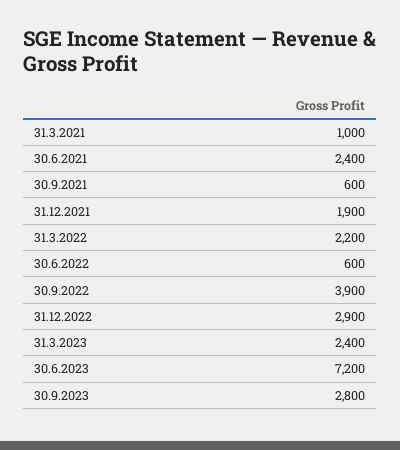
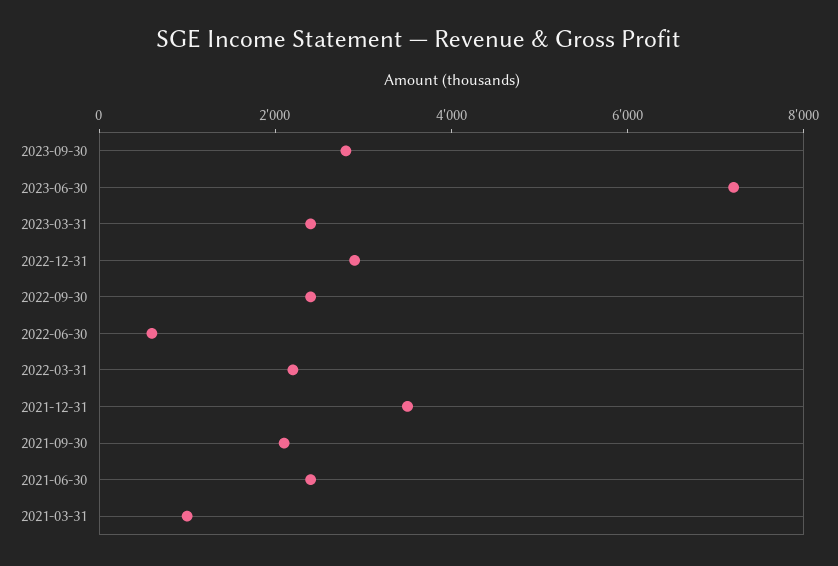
  {
    "31.3.2021": 1000,
    "30.6.2021": 2400,
-   "30.9.2021": 600,
+   "30.9.2021": 2000,
-   "31.12.2021": 1900,
+   "31.12.2021": 3500,
    "31.3.2022": 2200,
    "30.6.2022": 600,
-   "30.9.2022": 3900,
+   "30.9.2022": 2500,
    "31.12.2022": 2900,
    "31.3.2023": 2400,
    "30.6.2023": 7200,
    "30.9.2023": 2800
  }

